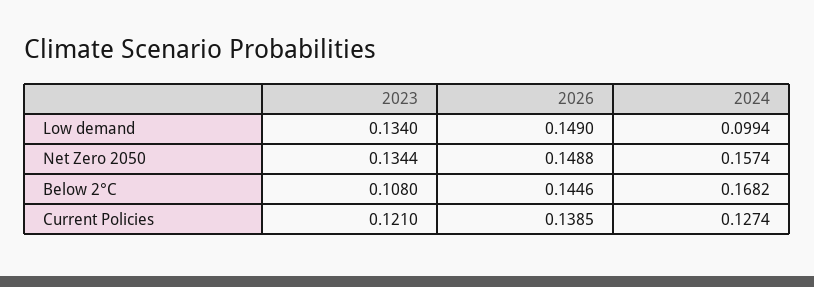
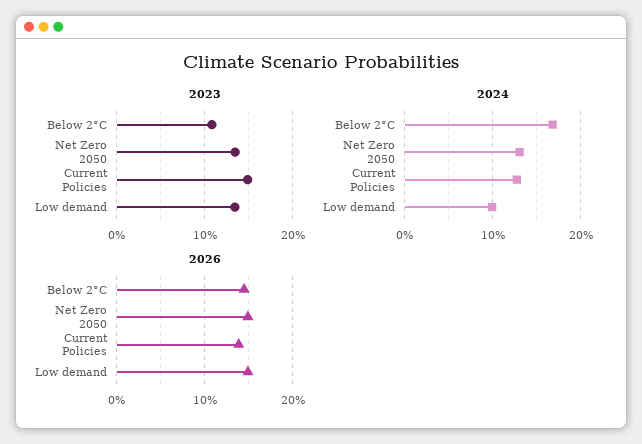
  {
    "2023": {
      "Low demand": 0.134,
      "Net Zero 2050": 0.1344,
      "Below 2°C": 0.108,
-     "Current Policies": 0.121
+     "Current Policies": 0.15
    },
    "2026": {
      "Low demand": 0.149,
      "Net Zero 2050": 0.1488,
      "Below 2°C": 0.1446,
      "Current Policies": 0.1385
    },
    "2024": {
      "Low demand": 0.0994,
-     "Net Zero 2050": 0.1574,
+     "Net Zero 2050": 0.13,
      "Below 2°C": 0.1682,
      "Current Policies": 0.1274
    }
  }

